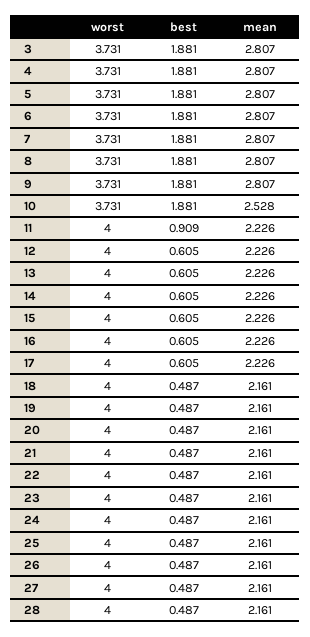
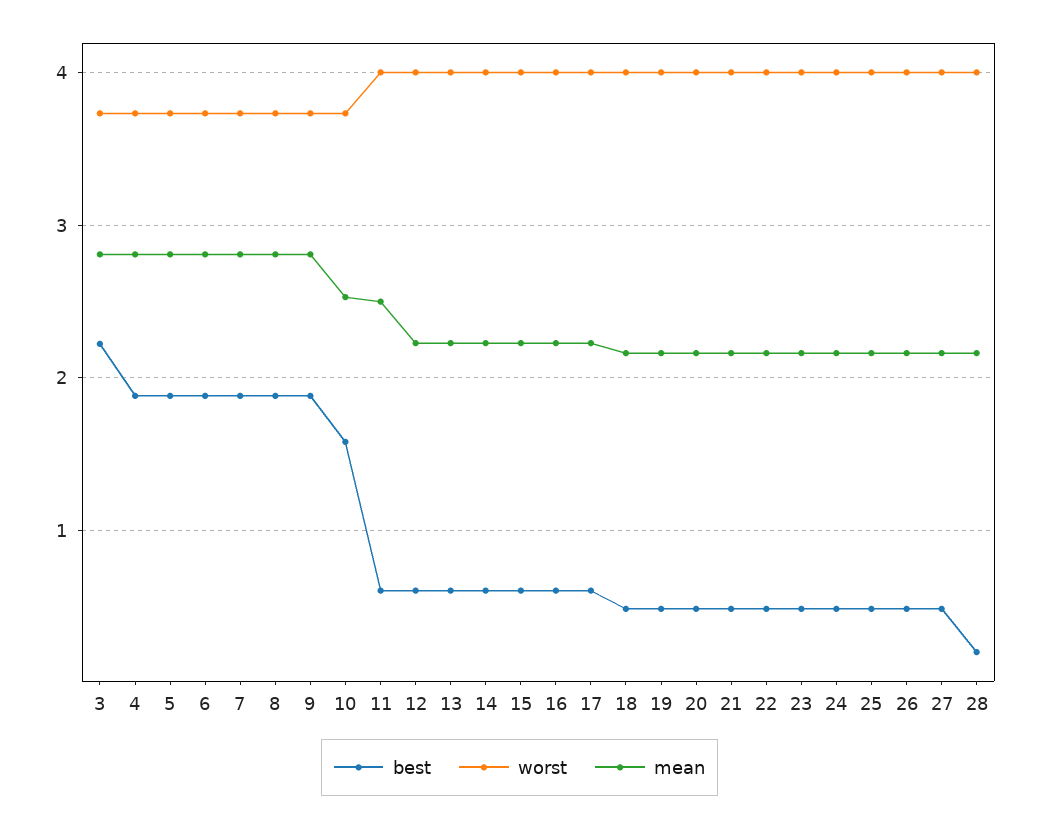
  {
    "worst": {
      "3": 3.731,
      "4": 3.731,
      "5": 3.731,
      "6": 3.731,
      "7": 3.731,
      "8": 3.731,
      "9": 3.731,
      "10": 3.731,
      "11": 4,
      "12": 4,
      "13": 4,
      "14": 4,
      "15": 4,
      "16": 4,
      "17": 4,
      "18": 4,
      "19": 4,
      "20": 4,
      "21": 4,
      "22": 4,
      "23": 4,
      "24": 4,
      "25": 4,
      "26": 4,
      "27": 4,
      "28": 4
    },
    "best": {
-     "3": 1.881,
+     "3": 2.2,
      "4": 1.881,
      "5": 1.881,
      "6": 1.881,
      "7": 1.881,
      "8": 1.881,
      "9": 1.881,
-     "10": 1.881,
+     "10": 1.6,
-     "11": 0.909,
+     "11": 0.6,
      "12": 0.605,
      "13": 0.605,
      "14": 0.605,
      "15": 0.605,
      "16": 0.605,
      "17": 0.605,
      "18": 0.487,
      "19": 0.487,
      "20": 0.487,
      "21": 0.487,
      "22": 0.487,
      "23": 0.487,
      "24": 0.487,
      "25": 0.487,
      "26": 0.487,
      "27": 0.487,
-     "28": 0.487
+     "28": 0.2
    },
    "mean": {
      "3": 2.807,
      "4": 2.807,
      "5": 2.807,
      "6": 2.807,
      "7": 2.807,
      "8": 2.807,
      "9": 2.807,
      "10": 2.528,
-     "11": 2.226,
+     "11": 2.5,
      "12": 2.226,
      "13": 2.226,
      "14": 2.226,
      "15": 2.226,
      "16": 2.226,
      "17": 2.226,
      "18": 2.161,
      "19": 2.161,
      "20": 2.161,
      "21": 2.161,
      "22": 2.161,
      "23": 2.161,
      "24": 2.161,
      "25": 2.161,
      "26": 2.161,
      "27": 2.161,
      "28": 2.161
    }
  }

